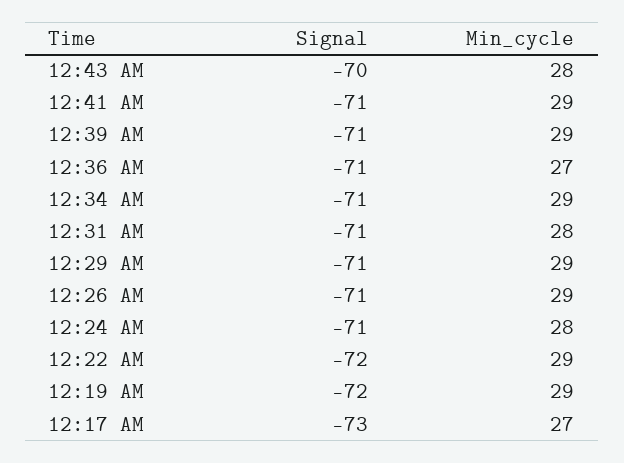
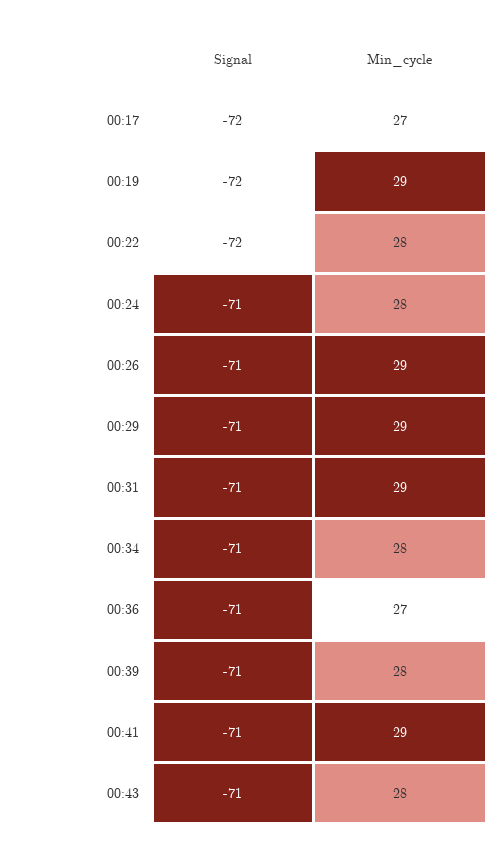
  {
    "Signal": {
-     "12:43 AM": -70,
+     "12:43 AM": -71,
      "12:41 AM": -71,
      "12:39 AM": -71,
      "12:36 AM": -71,
      "12:34 AM": -71,
      "12:31 AM": -71,
      "12:29 AM": -71,
      "12:26 AM": -71,
      "12:24 AM": -71,
      "12:22 AM": -72,
      "12:19 AM": -72,
-     "12:17 AM": -73
+     "12:17 AM": -72
    },
    "Min_cycle": {
      "12:43 AM": 28,
      "12:41 AM": 29,
-     "12:39 AM": 29,
+     "12:39 AM": 28,
      "12:36 AM": 27,
-     "12:34 AM": 29,
+     "12:34 AM": 28,
-     "12:31 AM": 28,
+     "12:31 AM": 29,
      "12:29 AM": 29,
      "12:26 AM": 29,
      "12:24 AM": 28,
-     "12:22 AM": 29,
+     "12:22 AM": 28,
      "12:19 AM": 29,
      "12:17 AM": 27
    }
  }

